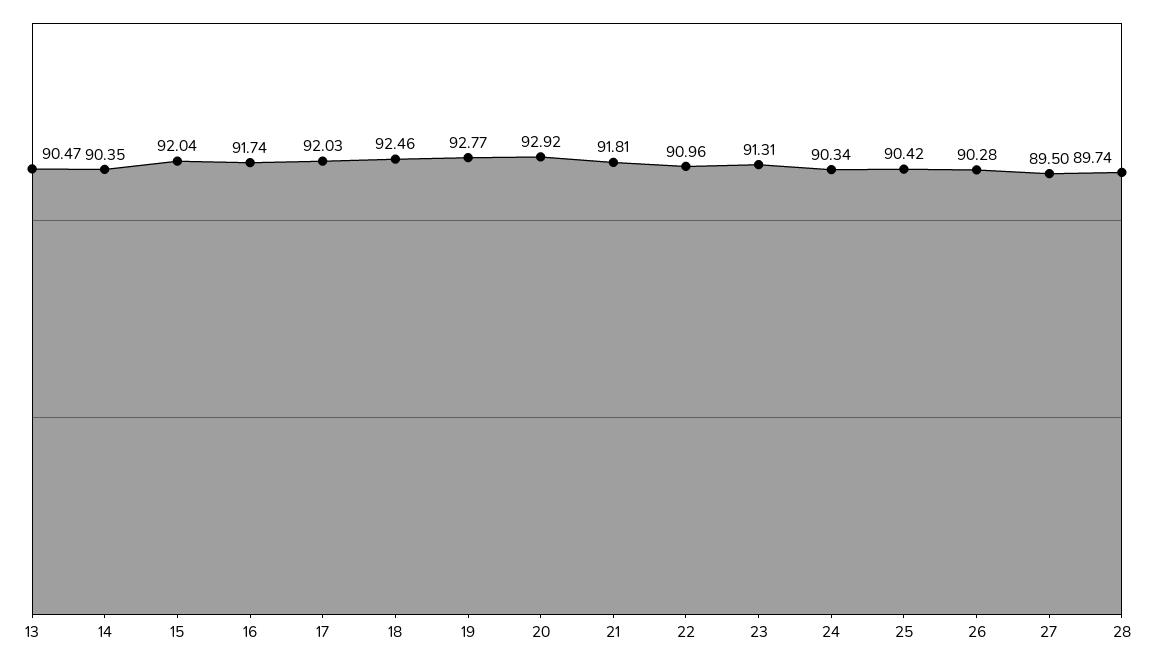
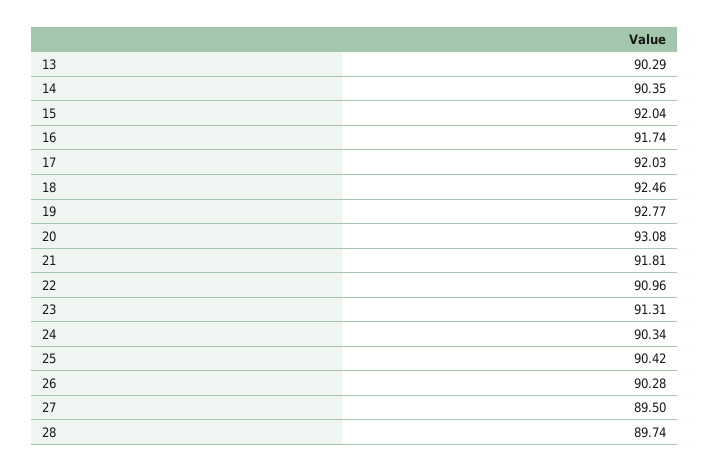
  {
-   "13": 90.47,
+   "13": 90.29,
    "14": 90.35,
    "15": 92.04,
    "16": 91.74,
    "17": 92.03,
    "18": 92.46,
    "19": 92.77,
-   "20": 92.92,
+   "20": 93.08,
    "21": 91.81,
    "22": 90.96,
    "23": 91.31,
    "24": 90.34,
    "25": 90.42,
    "26": 90.28,
    "27": 89.5,
    "28": 89.74
  }

